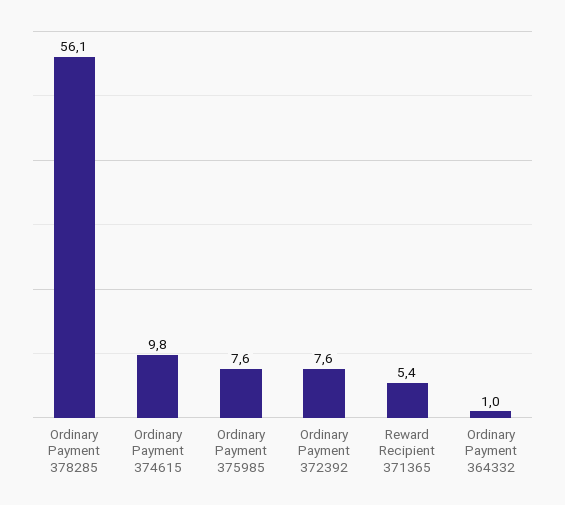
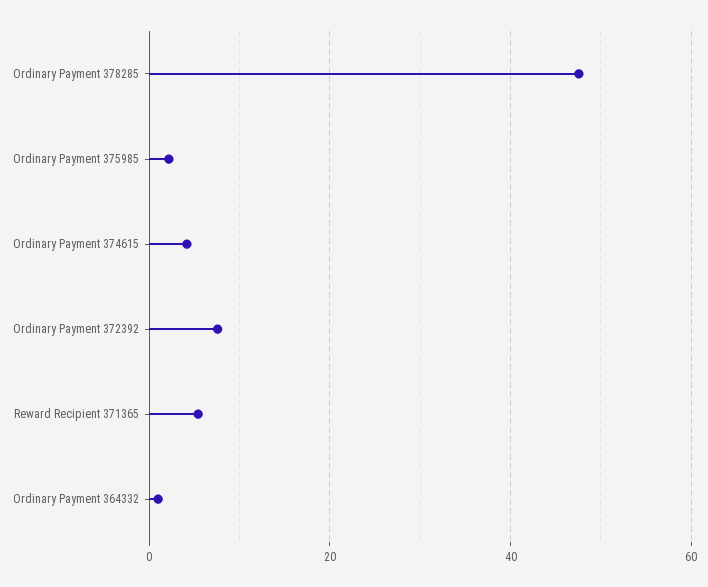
  {
-   "Ordinary Payment 378285": 56.1,
+   "Ordinary Payment 378285": 48,
-   "Ordinary Payment 374615": 9.8,
+   "Ordinary Payment 374615": 4,
-   "Ordinary Payment 375985": 7.6,
+   "Ordinary Payment 375985": 2,
    "Ordinary Payment 372392": 7.6,
    "Reward Recipient 371365": 5.4,
    "Ordinary Payment 364332": 1
  }

